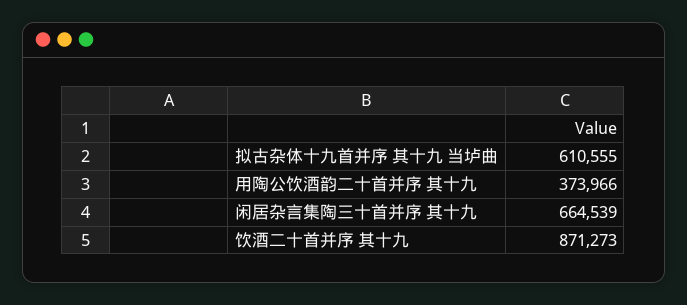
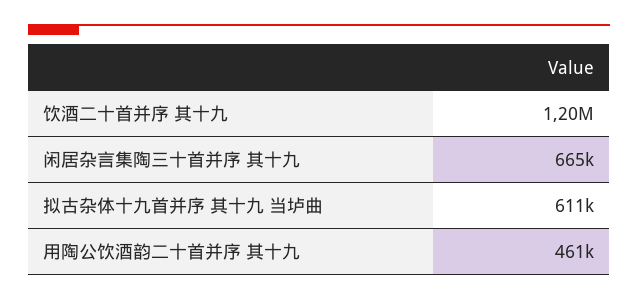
  {
    "拟古杂体十九首并序 其十九 当垆曲": 610555,
-   "用陶公饮酒韵二十首并序 其十九": 373966,
+   "用陶公饮酒韵二十首并序 其十九": 461000,
    "闲居杂言集陶三十首并序 其十九": 664539,
-   "饮酒二十首并序 其十九": 871273
+   "饮酒二十首并序 其十九": 1200000
  }

